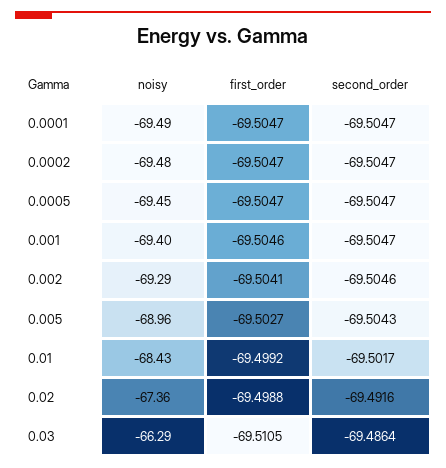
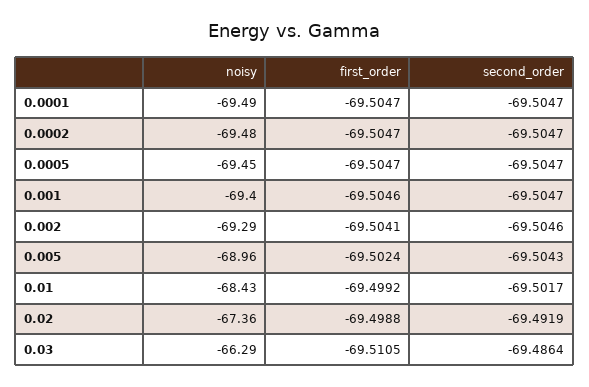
  {
    "noisy": {
      "0.0001": -69.49,
      "0.0002": -69.48,
      "0.0005": -69.45,
      "0.001": -69.4,
      "0.002": -69.29,
      "0.005": -68.96,
      "0.01": -68.43,
      "0.02": -67.36,
      "0.03": -66.29
    },
    "first_order": {
      "0.0001": -69.5047,
      "0.0002": -69.5047,
      "0.0005": -69.5047,
      "0.001": -69.5046,
      "0.002": -69.5041,
-     "0.005": -69.5027,
+     "0.005": -69.5024,
      "0.01": -69.4992,
      "0.02": -69.4988,
      "0.03": -69.5105
    },
    "second_order": {
      "0.0001": -69.5047,
      "0.0002": -69.5047,
      "0.0005": -69.5047,
      "0.001": -69.5047,
      "0.002": -69.5046,
      "0.005": -69.5043,
      "0.01": -69.5017,
-     "0.02": -69.4916,
+     "0.02": -69.4919,
      "0.03": -69.4864
    }
  }

